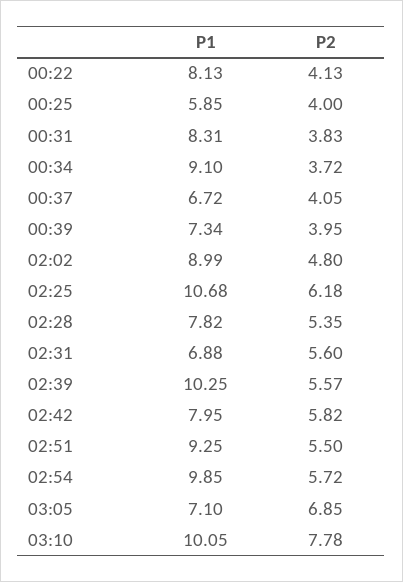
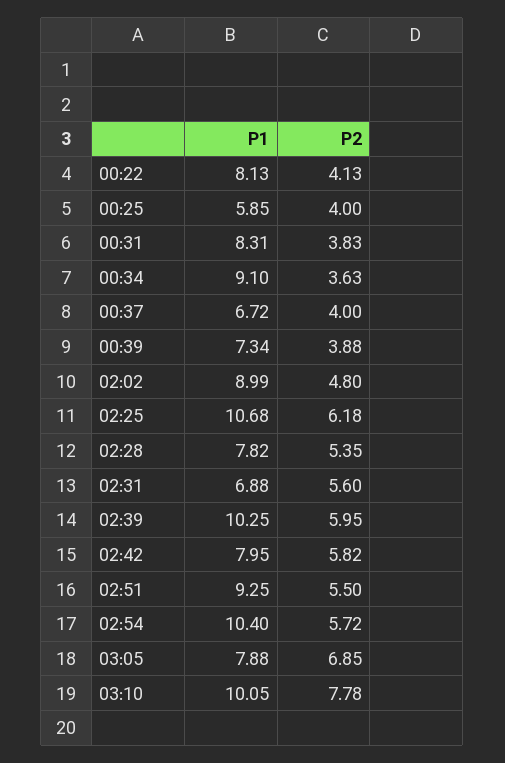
  {
    "P1": {
      "00:22": 8.13,
      "00:25": 5.85,
      "00:31": 8.31,
      "00:34": 9.1,
      "00:37": 6.72,
      "00:39": 7.34,
      "02:02": 8.99,
      "02:25": 10.68,
      "02:28": 7.82,
      "02:31": 6.88,
      "02:39": 10.25,
      "02:42": 7.95,
      "02:51": 9.25,
-     "02:54": 9.85,
+     "02:54": 10.4,
-     "03:05": 7.1,
+     "03:05": 7.88,
      "03:10": 10.05
    },
    "P2": {
      "00:22": 4.13,
      "00:25": 4,
      "00:31": 3.83,
-     "00:34": 3.72,
+     "00:34": 3.63,
-     "00:37": 4.05,
+     "00:37": 4,
-     "00:39": 3.95,
+     "00:39": 3.88,
      "02:02": 4.8,
      "02:25": 6.18,
      "02:28": 5.35,
      "02:31": 5.6,
-     "02:39": 5.57,
+     "02:39": 5.95,
      "02:42": 5.82,
      "02:51": 5.5,
      "02:54": 5.72,
      "03:05": 6.85,
      "03:10": 7.78
    }
  }

